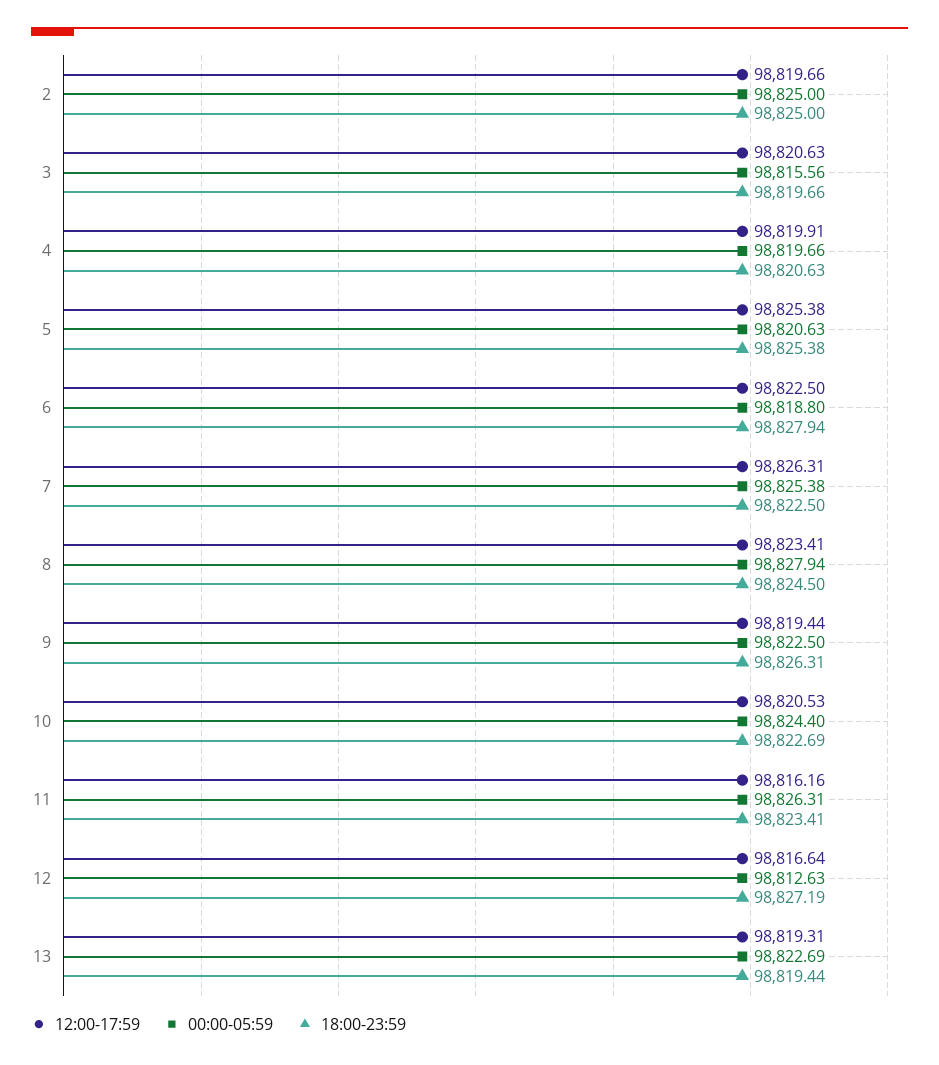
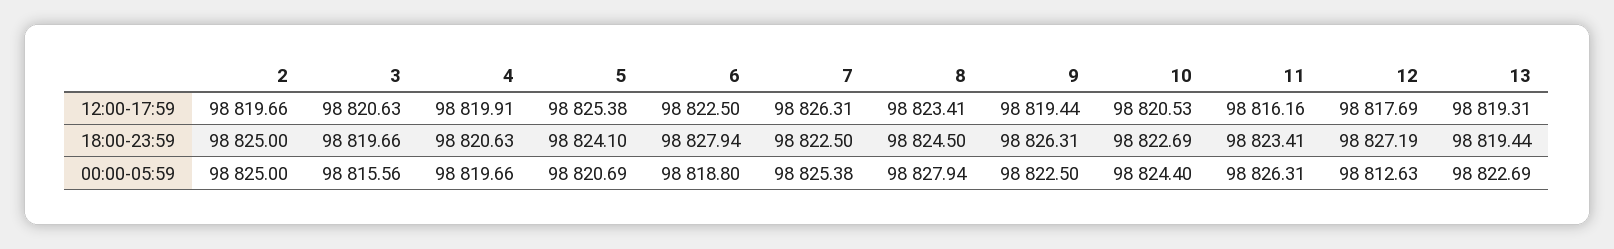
  {
    "12:00-17:59": {
      "2": 98819.66,
      "3": 98820.63,
      "4": 98819.91,
      "5": 98825.38,
      "6": 98822.5,
      "7": 98826.31,
      "8": 98823.41,
      "9": 98819.44,
      "10": 98820.53,
      "11": 98816.16,
-     "12": 98816.64,
+     "12": 98817.69,
      "13": 98819.31
    },
    "00:00-05:59": {
      "2": 98825,
      "3": 98815.56,
      "4": 98819.66,
-     "5": 98820.63,
+     "5": 98820.69,
      "6": 98818.8,
      "7": 98825.38,
      "8": 98827.94,
      "9": 98822.5,
      "10": 98824.4,
      "11": 98826.31,
      "12": 98812.63,
      "13": 98822.69
    },
    "18:00-23:59": {
      "2": 98825,
      "3": 98819.66,
      "4": 98820.63,
-     "5": 98825.38,
+     "5": 98824.1,
      "6": 98827.94,
      "7": 98822.5,
      "8": 98824.5,
      "9": 98826.31,
      "10": 98822.69,
      "11": 98823.41,
      "12": 98827.19,
      "13": 98819.44
    }
  }

